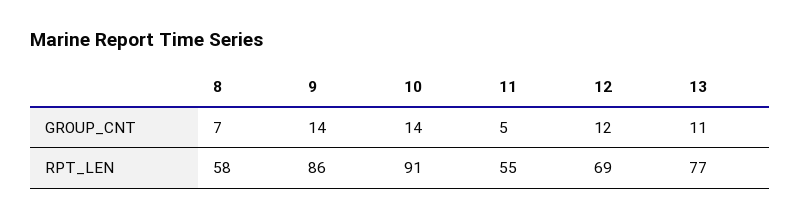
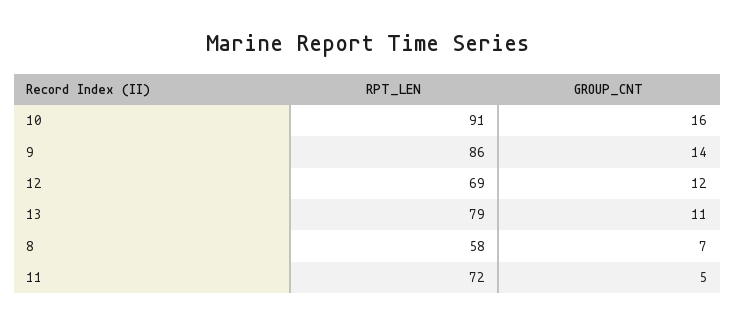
  {
    "8": {
      "GROUP_CNT": 7,
      "RPT_LEN": 58
    },
    "9": {
      "GROUP_CNT": 14,
      "RPT_LEN": 86
    },
    "10": {
-     "GROUP_CNT": 14,
+     "GROUP_CNT": 16,
      "RPT_LEN": 91
    },
    "11": {
      "GROUP_CNT": 5,
-     "RPT_LEN": 55
+     "RPT_LEN": 72
    },
    "12": {
      "GROUP_CNT": 12,
      "RPT_LEN": 69
    },
    "13": {
      "GROUP_CNT": 11,
-     "RPT_LEN": 77
+     "RPT_LEN": 79
    }
  }

